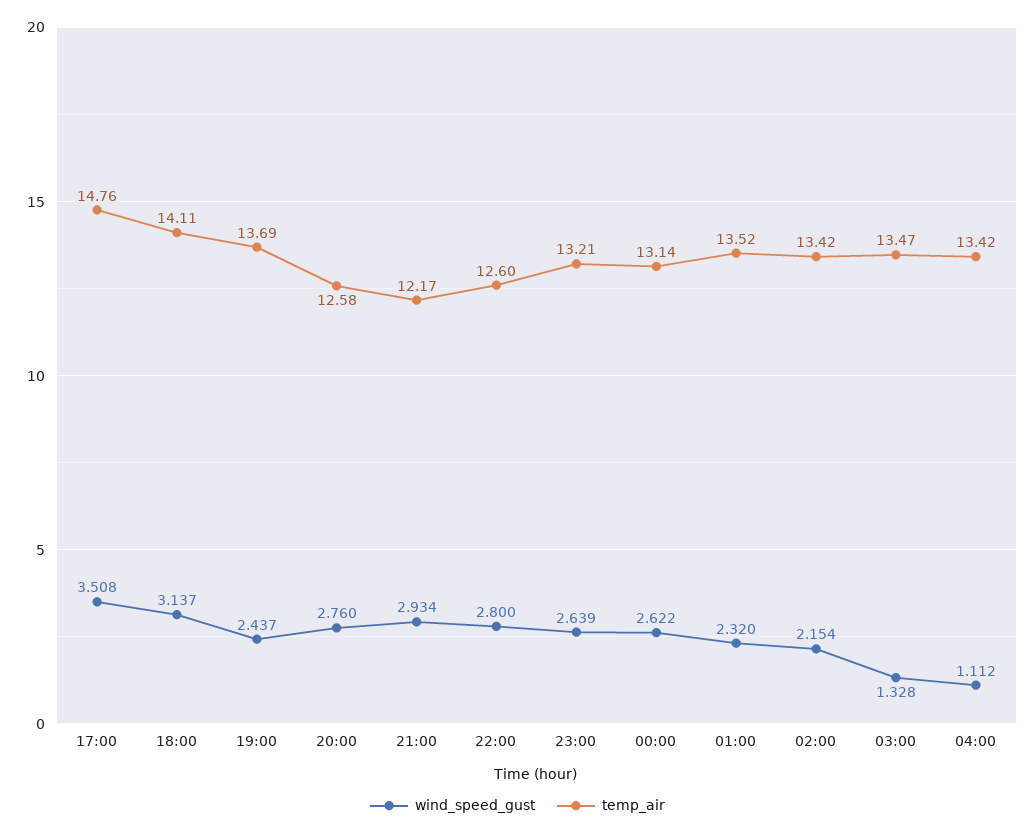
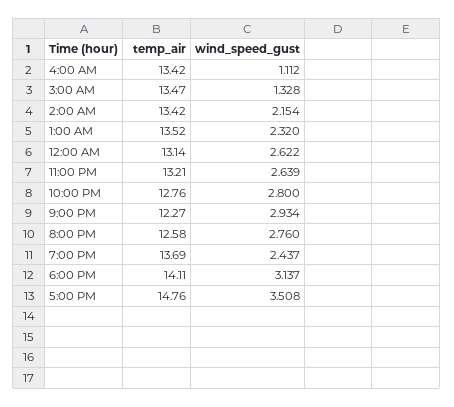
  {
    "wind_speed_gust": {
      "17:00": 3.508,
      "18:00": 3.137,
      "19:00": 2.437,
      "20:00": 2.76,
      "21:00": 2.934,
      "22:00": 2.8,
      "23:00": 2.639,
      "00:00": 2.622,
      "01:00": 2.32,
      "02:00": 2.154,
      "03:00": 1.328,
      "04:00": 1.112
    },
    "temp_air": {
      "17:00": 14.76,
      "18:00": 14.11,
      "19:00": 13.69,
      "20:00": 12.58,
-     "21:00": 12.17,
+     "21:00": 12.27,
-     "22:00": 12.6,
+     "22:00": 12.76,
      "23:00": 13.21,
      "00:00": 13.14,
      "01:00": 13.52,
      "02:00": 13.42,
      "03:00": 13.47,
      "04:00": 13.42
    }
  }

